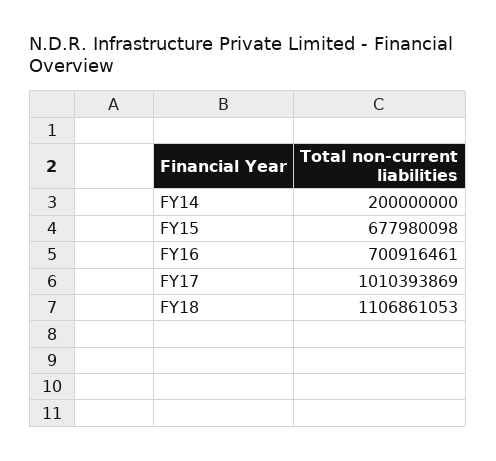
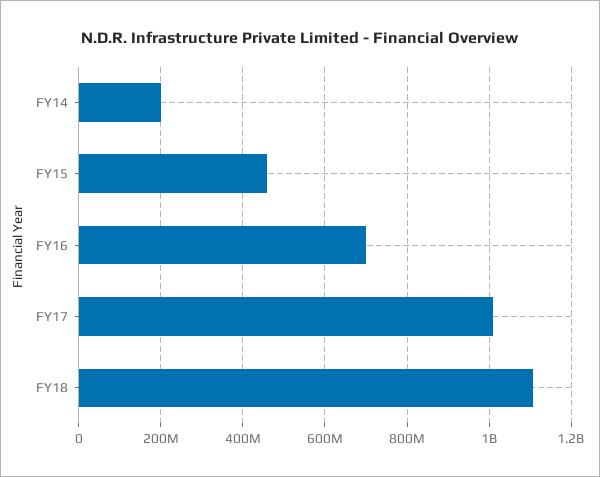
  {
    "FY14": 200000000,
-   "FY15": 677980098,
+   "FY15": 460000000,
    "FY16": 700916461,
    "FY17": 1010393869,
    "FY18": 1106861053
  }

